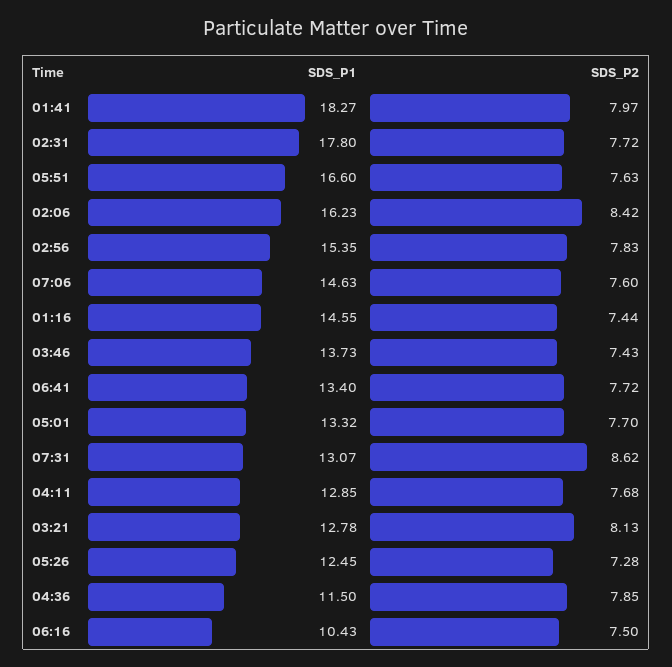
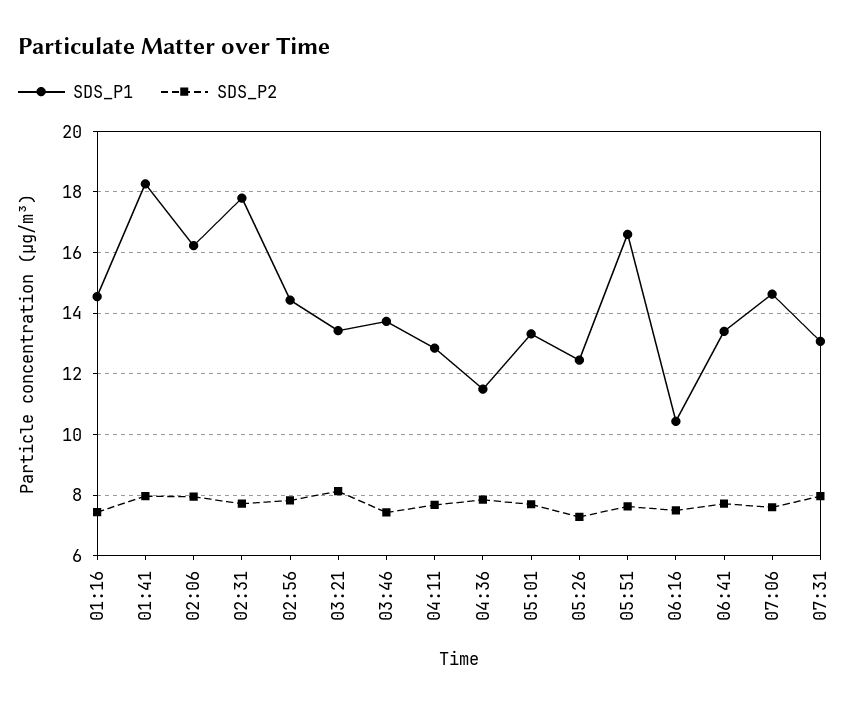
  {
    "SDS_P1": {
      "01:41": 18.27,
      "02:31": 17.8,
      "05:51": 16.6,
      "02:06": 16.23,
-     "02:56": 15.35,
+     "02:56": 14.4,
      "07:06": 14.63,
      "01:16": 14.55,
      "03:46": 13.73,
      "06:41": 13.4,
      "05:01": 13.32,
      "07:31": 13.07,
      "04:11": 12.85,
-     "03:21": 12.78,
+     "03:21": 13.4,
      "05:26": 12.45,
      "04:36": 11.5,
      "06:16": 10.43
    },
    "SDS_P2": {
      "01:41": 7.97,
      "02:31": 7.72,
      "05:51": 7.63,
-     "02:06": 8.42,
+     "02:06": 8,
      "02:56": 7.83,
      "07:06": 7.6,
      "01:16": 7.44,
      "03:46": 7.43,
      "06:41": 7.72,
      "05:01": 7.7,
-     "07:31": 8.62,
+     "07:31": 8,
      "04:11": 7.68,
      "03:21": 8.13,
      "05:26": 7.28,
      "04:36": 7.85,
      "06:16": 7.5
    }
  }

